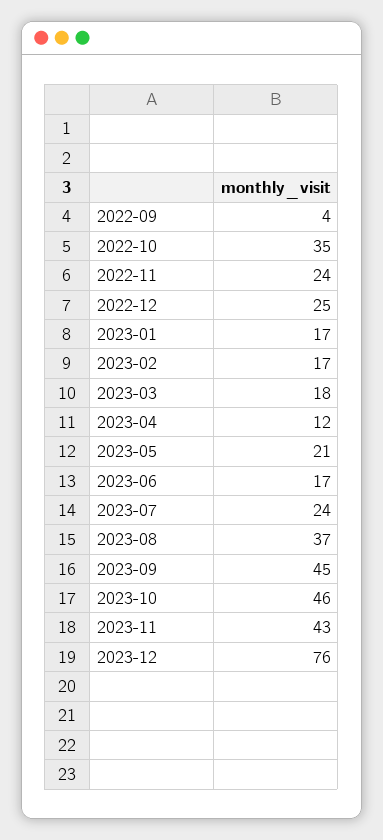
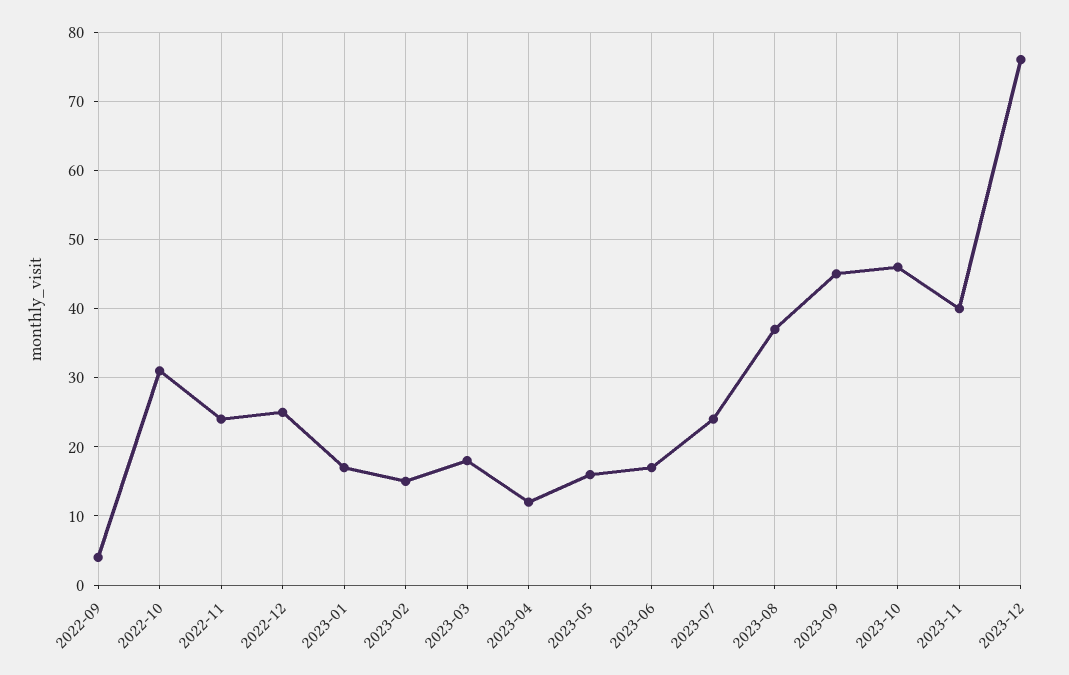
  {
    "2022-09": 4,
-   "2022-10": 35,
+   "2022-10": 31,
    "2022-11": 24,
    "2022-12": 25,
    "2023-01": 17,
-   "2023-02": 17,
+   "2023-02": 15,
    "2023-03": 18,
    "2023-04": 12,
-   "2023-05": 21,
+   "2023-05": 16,
    "2023-06": 17,
    "2023-07": 24,
    "2023-08": 37,
    "2023-09": 45,
    "2023-10": 46,
-   "2023-11": 43,
+   "2023-11": 40,
    "2023-12": 76
  }

